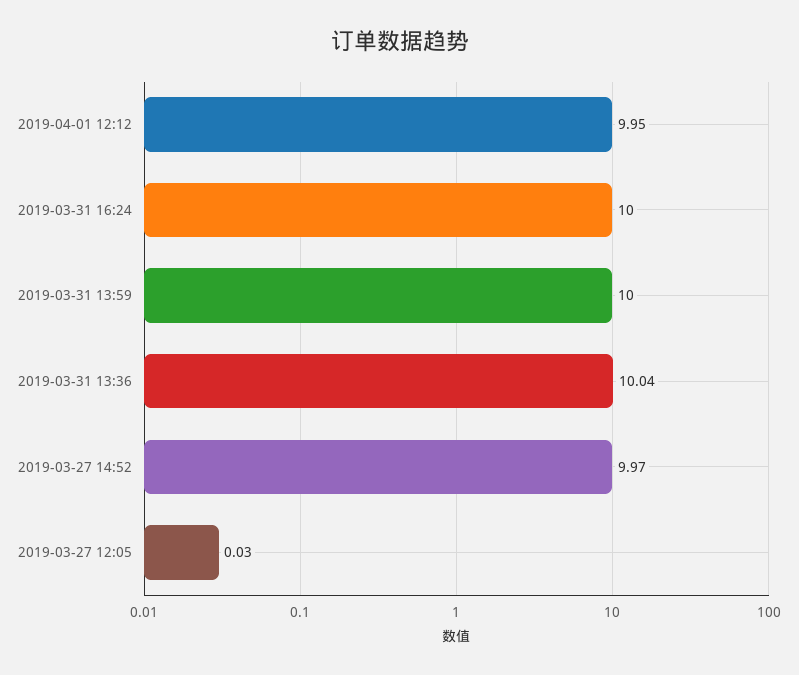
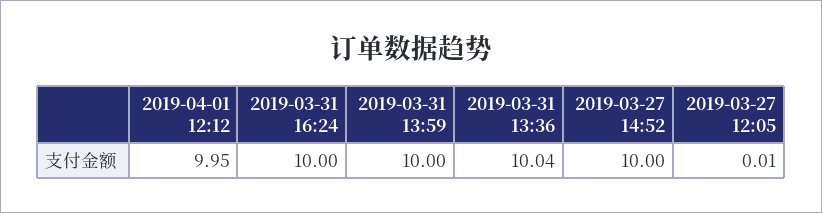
  {
    "2019-04-01 12:12": 9.95,
    "2019-03-31 16:24": 10,
    "2019-03-31 13:59": 10,
    "2019-03-31 13:36": 10.04,
-   "2019-03-27 14:52": 9.97,
+   "2019-03-27 14:52": 10,
-   "2019-03-27 12:05": 0.03
+   "2019-03-27 12:05": 0.01
  }

